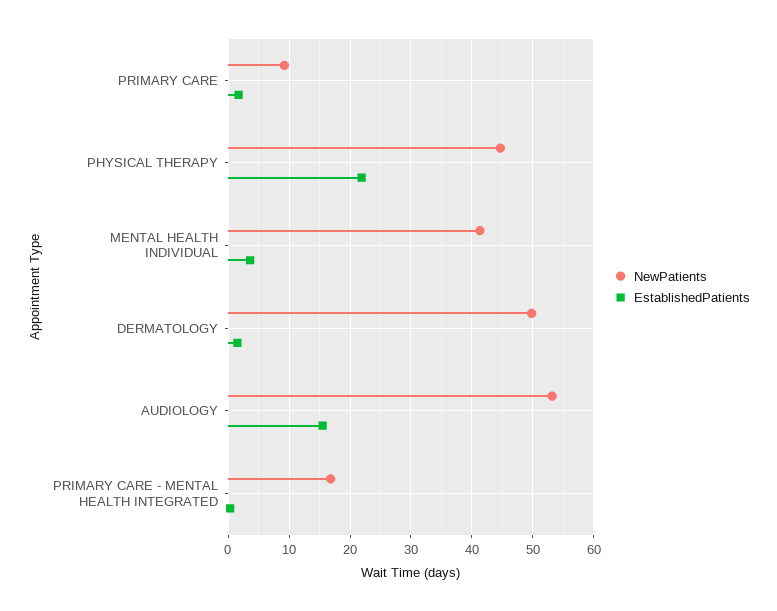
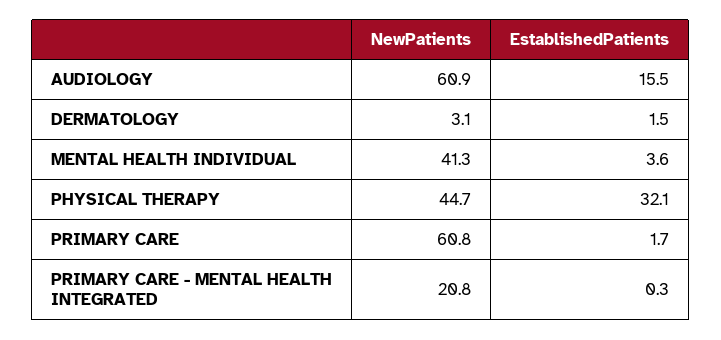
  {
    "NewPatients": {
-     "PRIMARY CARE": 9,
+     "PRIMARY CARE": 60.8,
      "PHYSICAL THERAPY": 44.7,
      "MENTAL HEALTH INDIVIDUAL": 41.3,
-     "DERMATOLOGY": 50,
+     "DERMATOLOGY": 3.1,
-     "AUDIOLOGY": 53,
+     "AUDIOLOGY": 60.9,
-     "PRIMARY CARE - MENTAL HEALTH INTEGRATED": 17
+     "PRIMARY CARE - MENTAL HEALTH INTEGRATED": 20.8
    },
    "EstablishedPatients": {
      "PRIMARY CARE": 1.7,
-     "PHYSICAL THERAPY": 22,
+     "PHYSICAL THERAPY": 32.1,
      "MENTAL HEALTH INDIVIDUAL": 3.6,
      "DERMATOLOGY": 1.5,
      "AUDIOLOGY": 15.5,
      "PRIMARY CARE - MENTAL HEALTH INTEGRATED": 0.3
    }
  }

